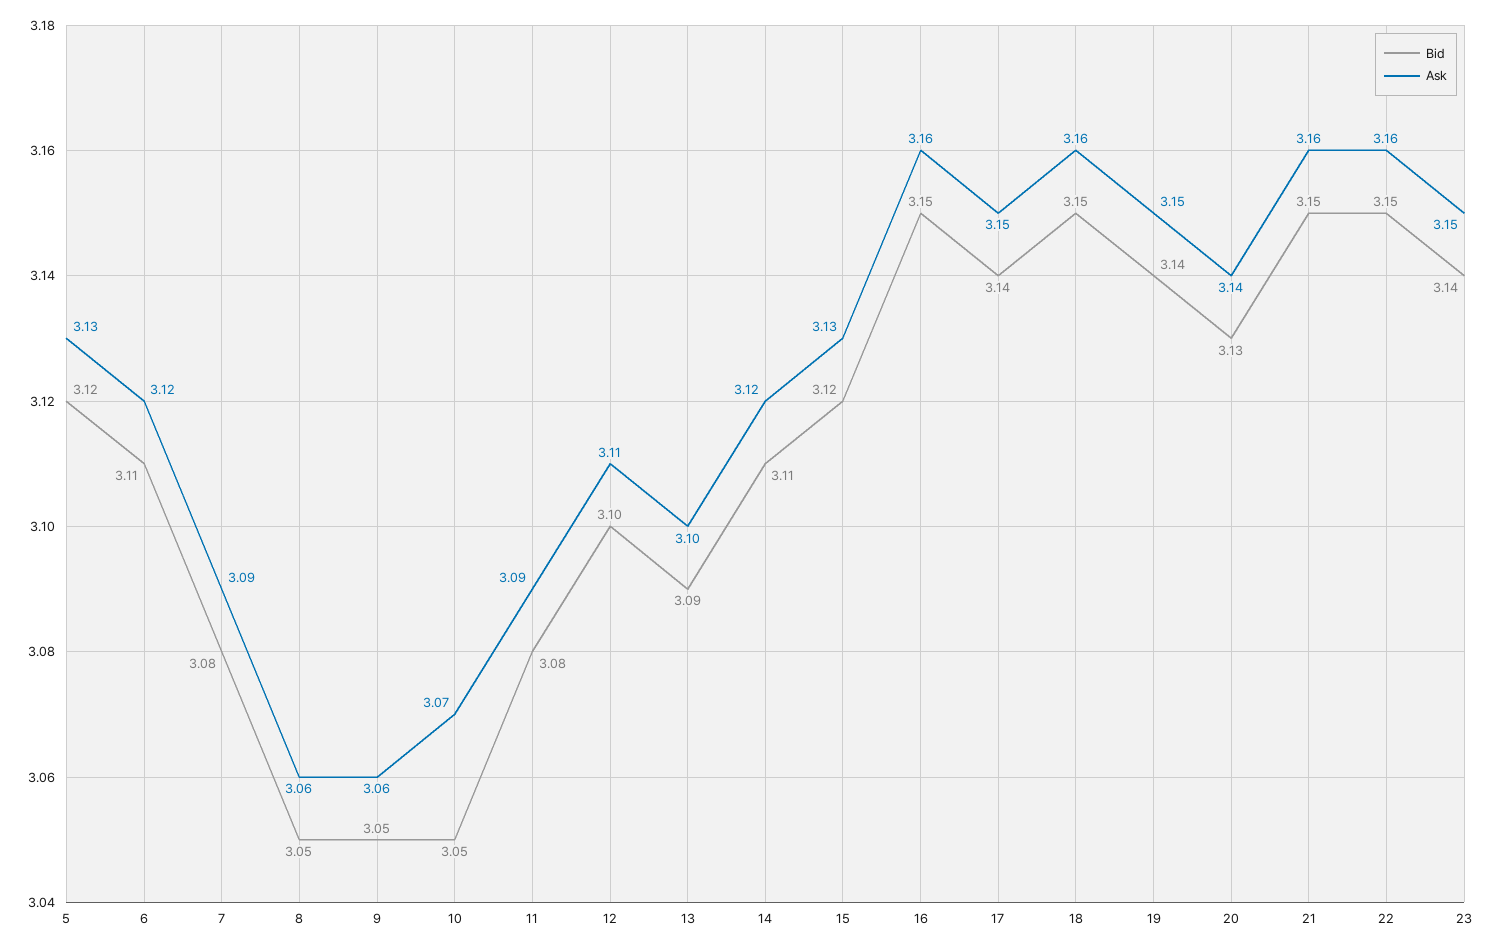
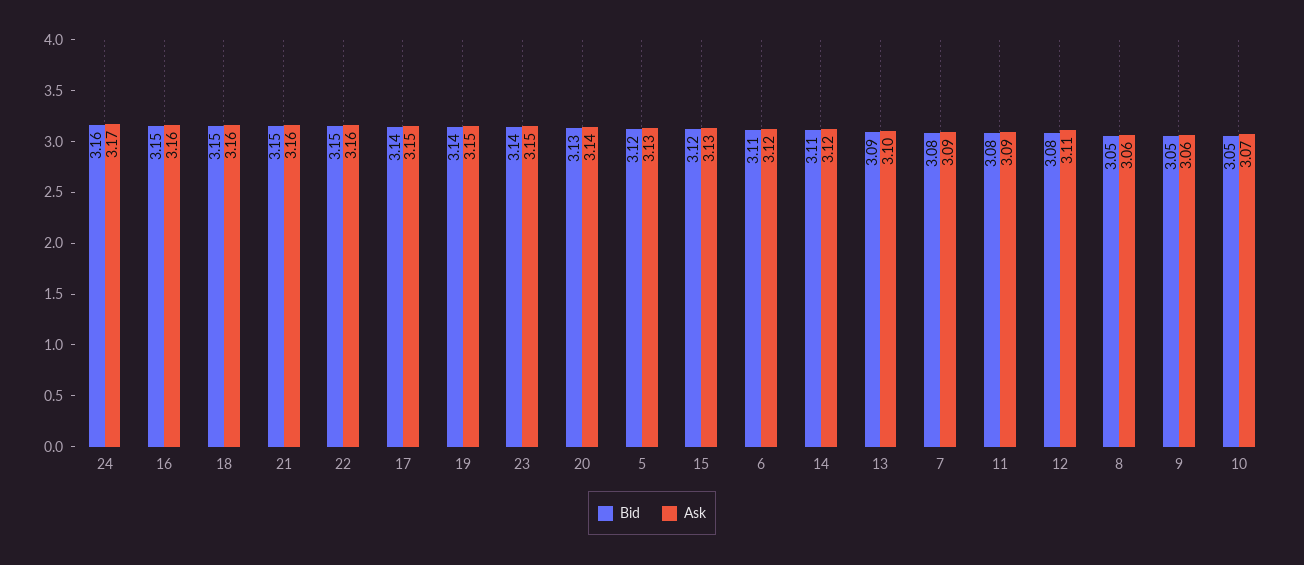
  {
    "Bid": {
      "5": 3.12,
      "6": 3.11,
      "7": 3.08,
      "8": 3.05,
      "9": 3.05,
      "10": 3.05,
      "11": 3.08,
-     "12": 3.1,
+     "12": 3.08,
      "13": 3.09,
      "14": 3.11,
      "15": 3.12,
      "16": 3.15,
      "17": 3.14,
      "18": 3.15,
      "19": 3.14,
      "20": 3.13,
      "21": 3.15,
      "22": 3.15,
-     "23": 3.14
+     "23": 3.14,
+     "24": 3.16
    },
    "Ask": {
      "5": 3.13,
      "6": 3.12,
      "7": 3.09,
      "8": 3.06,
      "9": 3.06,
      "10": 3.07,
      "11": 3.09,
      "12": 3.11,
      "13": 3.1,
      "14": 3.12,
      "15": 3.13,
      "16": 3.16,
      "17": 3.15,
      "18": 3.16,
      "19": 3.15,
      "20": 3.14,
      "21": 3.16,
      "22": 3.16,
-     "23": 3.15
+     "23": 3.15,
+     "24": 3.17
    }
  }

